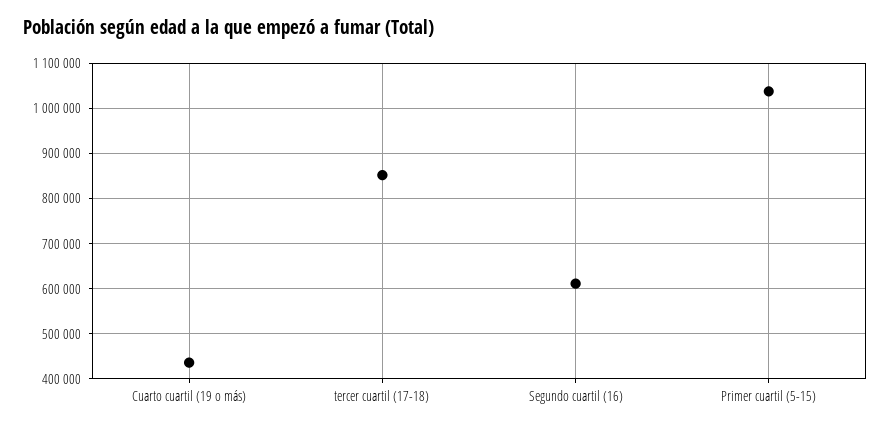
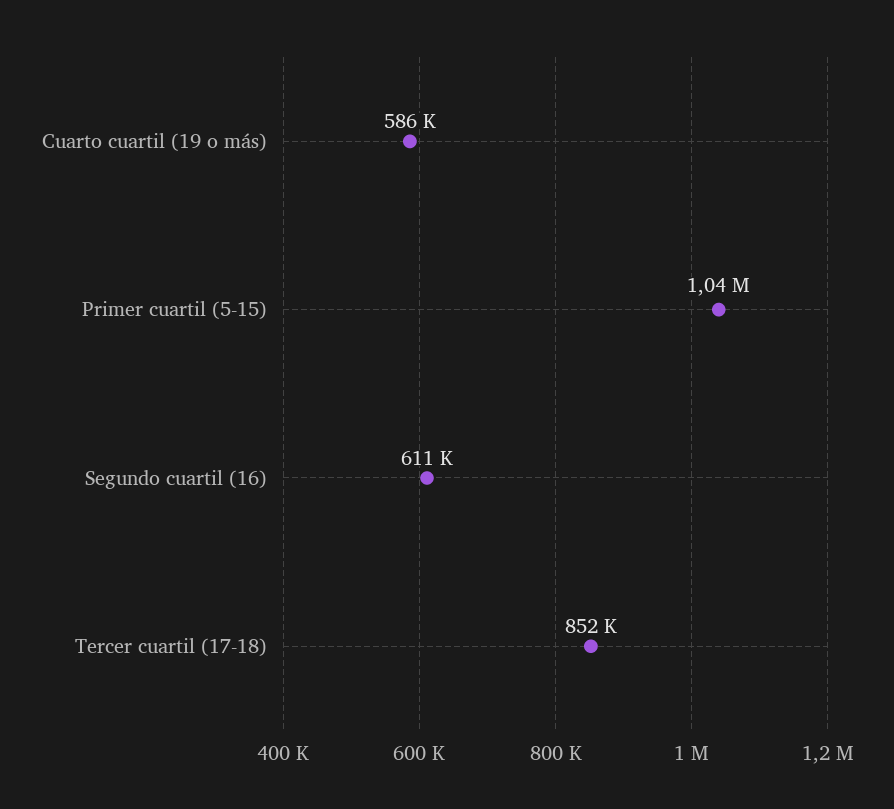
  {
-   "Cuarto cuartil (19 o más)": 440000,
+   "Cuarto cuartil (19 o más)": 586000,
    "tercer cuartil (17-18)": 852000,
    "Segundo cuartil (16)": 611000,
    "Primer cuartil (5-15)": 1040000
  }

